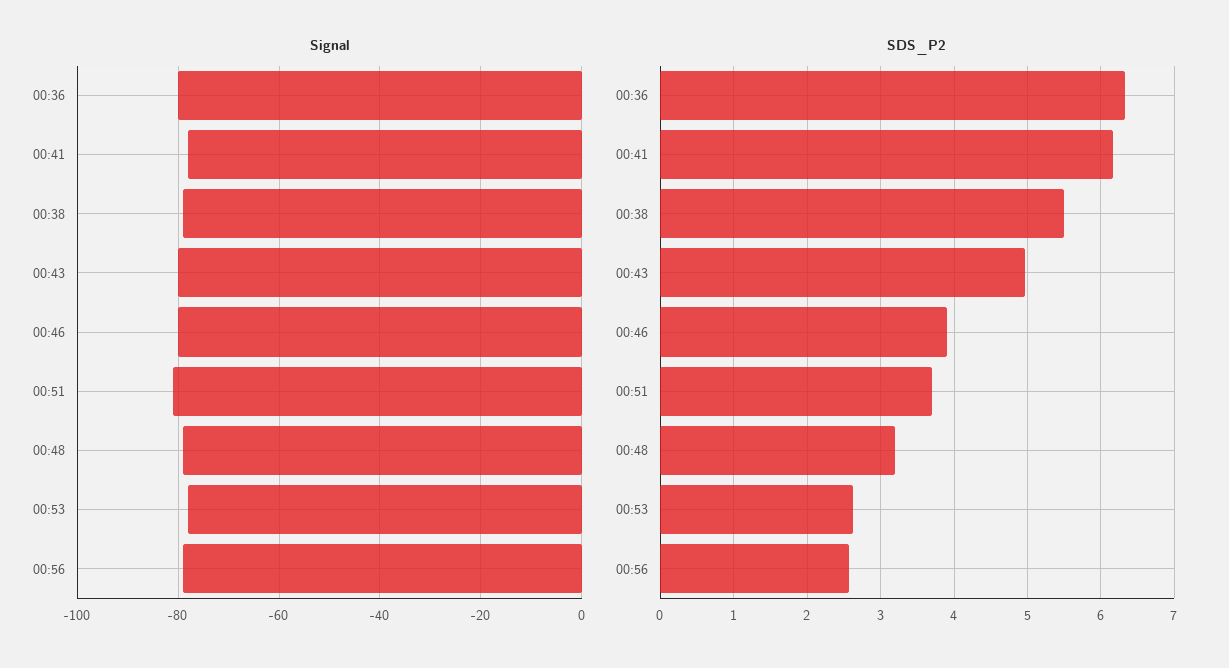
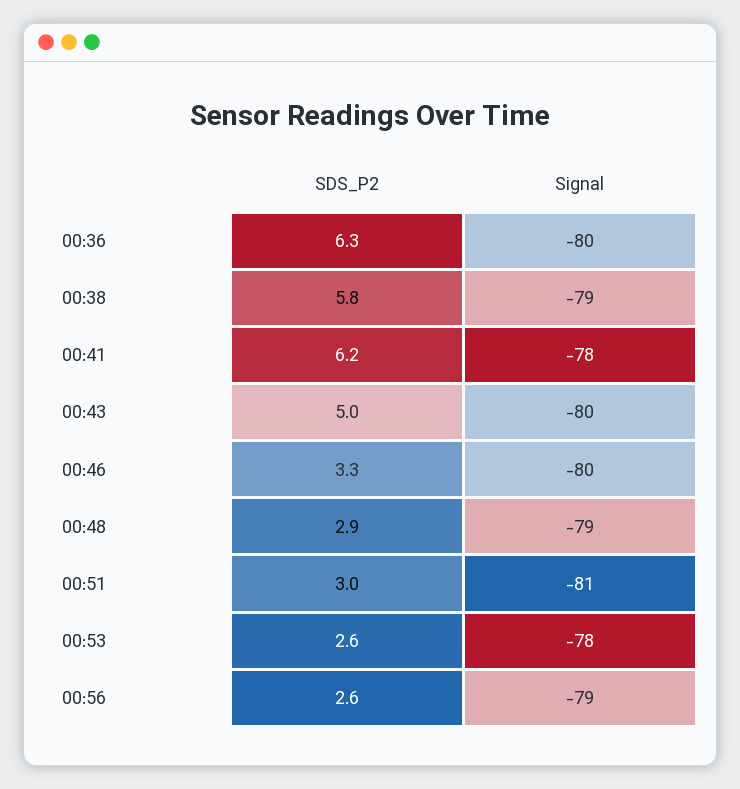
  {
    "Signal": {
      "00:36": -80,
      "00:41": -78,
      "00:38": -79,
      "00:43": -80,
      "00:46": -80,
      "00:51": -81,
      "00:48": -79,
      "00:53": -78,
      "00:56": -79
    },
    "SDS_P2": {
      "00:36": 6.3,
      "00:41": 6.2,
-     "00:38": 5.5,
+     "00:38": 5.8,
      "00:43": 5,
-     "00:46": 3.9,
+     "00:46": 3.3,
-     "00:51": 3.7,
+     "00:51": 3,
-     "00:48": 3.2,
+     "00:48": 2.9,
      "00:53": 2.6,
      "00:56": 2.6
    }
  }

